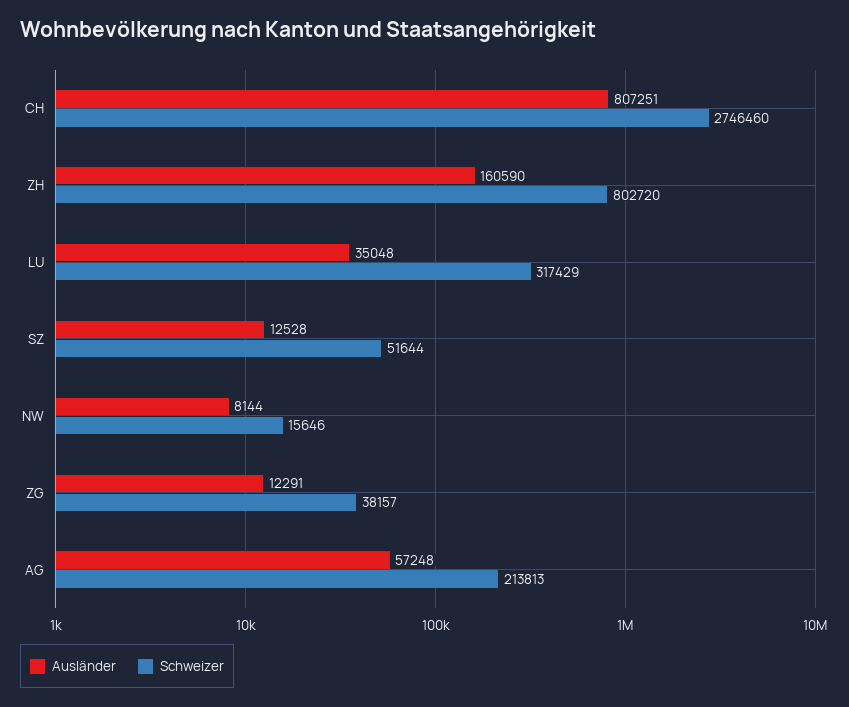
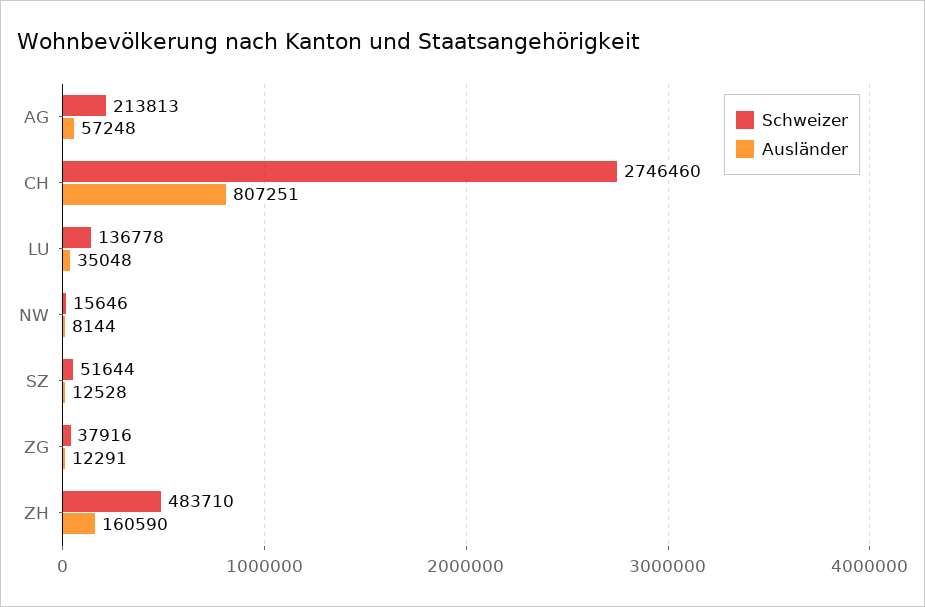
  {
    "Ausländer": {
      "CH": 807251,
      "ZH": 160590,
      "LU": 35048,
      "SZ": 12528,
      "NW": 8144,
      "ZG": 12291,
      "AG": 57248
    },
    "Schweizer": {
      "CH": 2746460,
-     "ZH": 802720,
+     "ZH": 483710,
-     "LU": 317429,
+     "LU": 136778,
      "SZ": 51644,
      "NW": 15646,
-     "ZG": 38157,
+     "ZG": 37916,
      "AG": 213813
    }
  }

